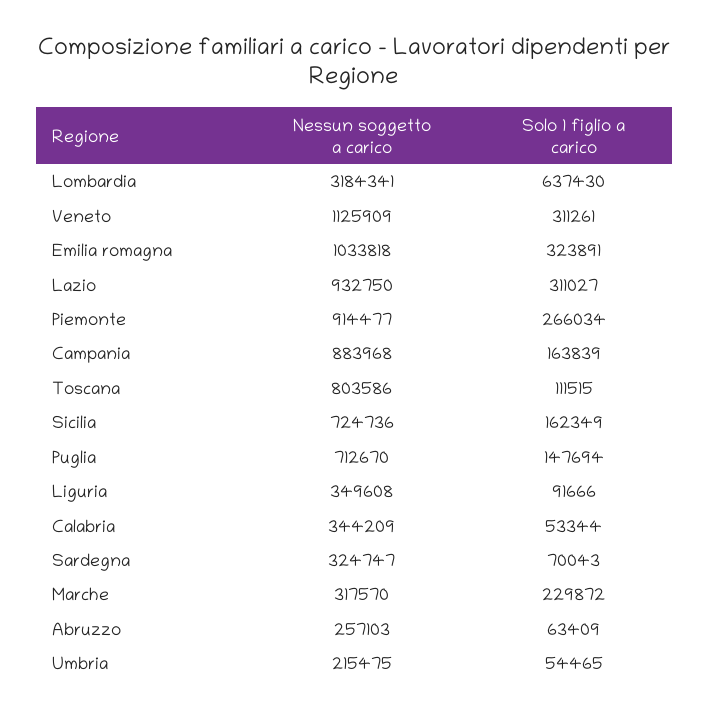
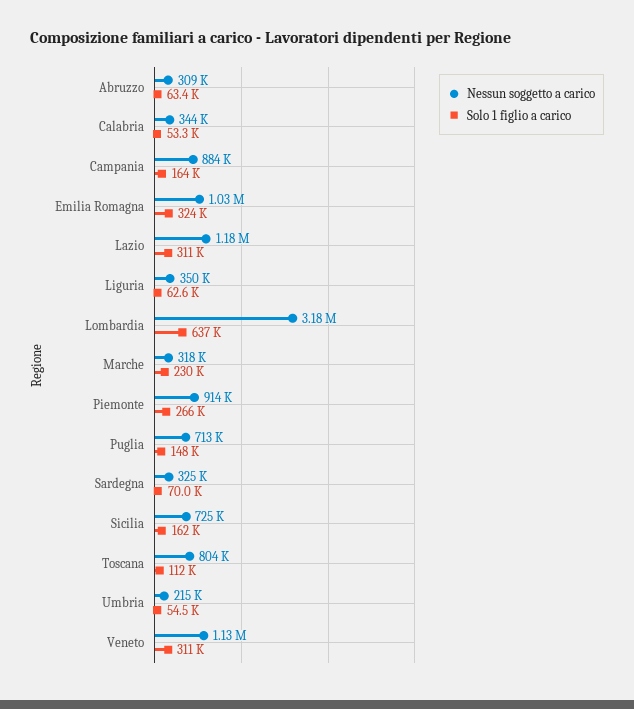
  {
    "Nessun soggetto a carico": {
      "Lombardia": 3184341,
      "Veneto": 1125909,
      "Emilia romagna": 1033818,
-     "Lazio": 932750,
+     "Lazio": 1180000,
      "Piemonte": 914477,
      "Campania": 883968,
      "Toscana": 803586,
      "Sicilia": 724736,
      "Puglia": 712670,
      "Liguria": 349608,
      "Calabria": 344209,
      "Sardegna": 324747,
      "Marche": 317570,
-     "Abruzzo": 257103,
+     "Abruzzo": 309000,
      "Umbria": 215475
    },
    "Solo 1 figlio a carico": {
      "Lombardia": 637430,
      "Veneto": 311261,
      "Emilia romagna": 323891,
      "Lazio": 311027,
      "Piemonte": 266034,
      "Campania": 163839,
      "Toscana": 111515,
      "Sicilia": 162349,
      "Puglia": 147694,
-     "Liguria": 91666,
+     "Liguria": 62600,
      "Calabria": 53344,
      "Sardegna": 70043,
      "Marche": 229872,
      "Abruzzo": 63409,
      "Umbria": 54465
    }
  }

